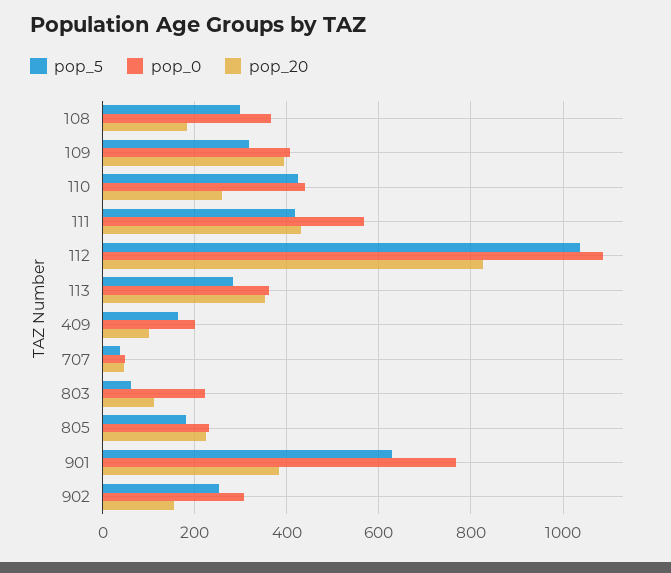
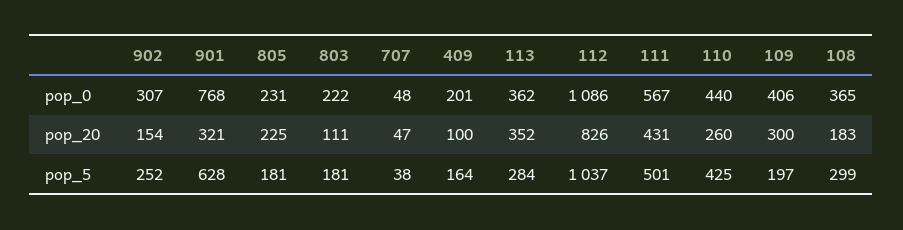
  {
    "pop_5": {
      "108": 299,
-     "109": 320,
+     "109": 197,
      "110": 425,
-     "111": 420,
+     "111": 501,
      "112": 1037,
      "113": 284,
      "409": 164,
      "707": 38,
-     "803": 60,
+     "803": 181,
      "805": 181,
      "901": 628,
      "902": 252
    },
    "pop_0": {
      "108": 365,
      "109": 406,
      "110": 440,
      "111": 567,
      "112": 1086,
      "113": 362,
      "409": 201,
      "707": 48,
      "803": 222,
      "805": 231,
      "901": 768,
      "902": 307
    },
    "pop_20": {
      "108": 183,
-     "109": 400,
+     "109": 300,
      "110": 260,
      "111": 431,
      "112": 826,
      "113": 352,
      "409": 100,
      "707": 47,
      "803": 111,
      "805": 225,
-     "901": 380,
+     "901": 321,
      "902": 154
    }
  }

